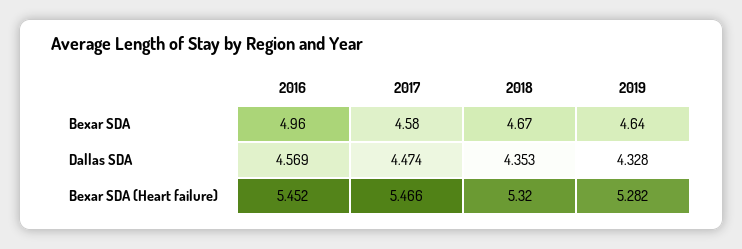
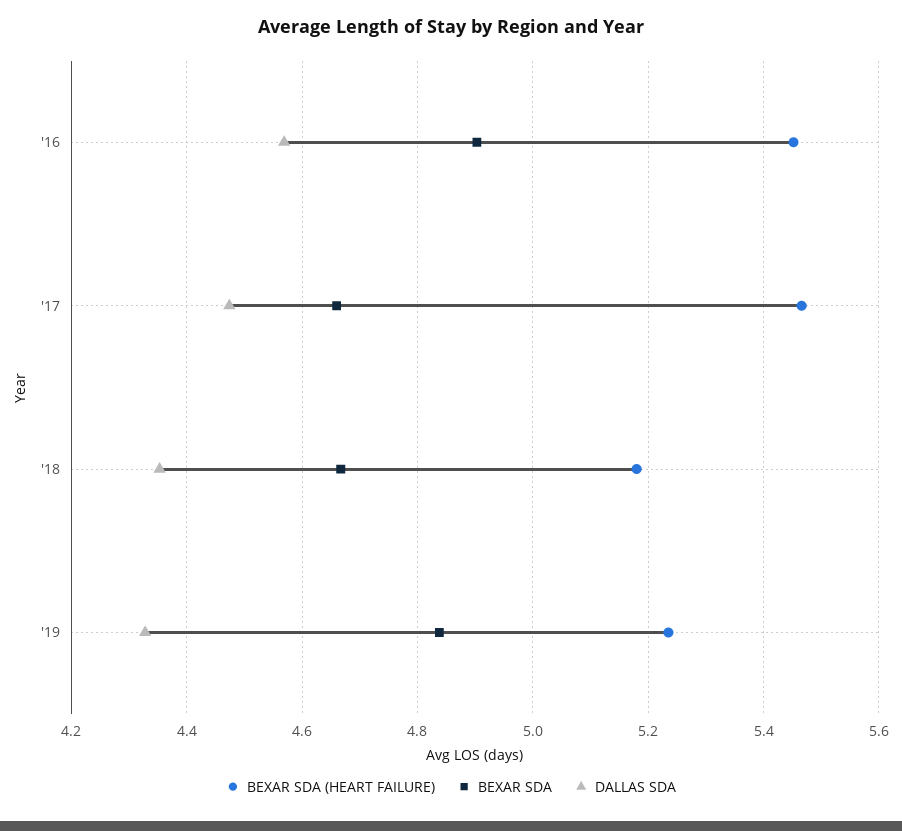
  {
    "Bexar SDA": {
-     "2016": 4.96,
+     "2016": 4.9,
-     "2017": 4.58,
+     "2017": 4.66,
      "2018": 4.67,
-     "2019": 4.64
+     "2019": 4.84
    },
    "Dallas SDA": {
      "2016": 4.569,
      "2017": 4.474,
      "2018": 4.353,
      "2019": 4.328
    },
    "Bexar SDA (Heart failure)": {
      "2016": 5.452,
      "2017": 5.466,
-     "2018": 5.32,
+     "2018": 5.18,
-     "2019": 5.282
+     "2019": 5.24
    }
  }

